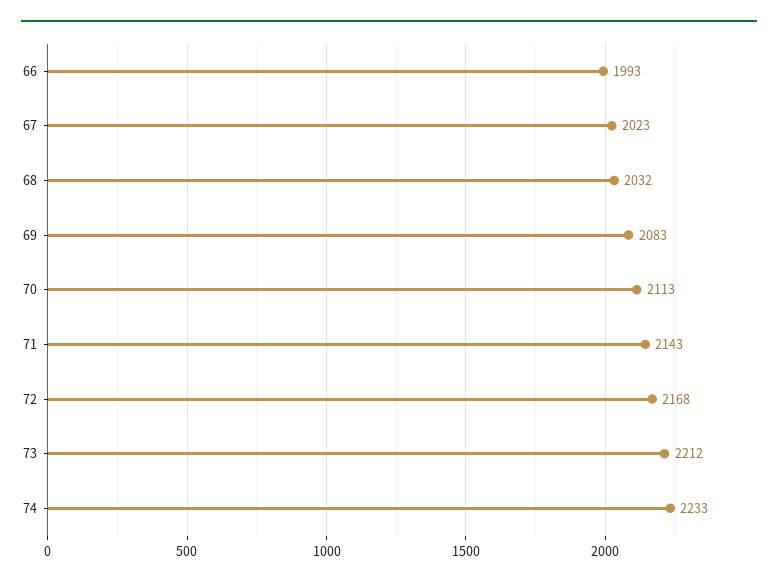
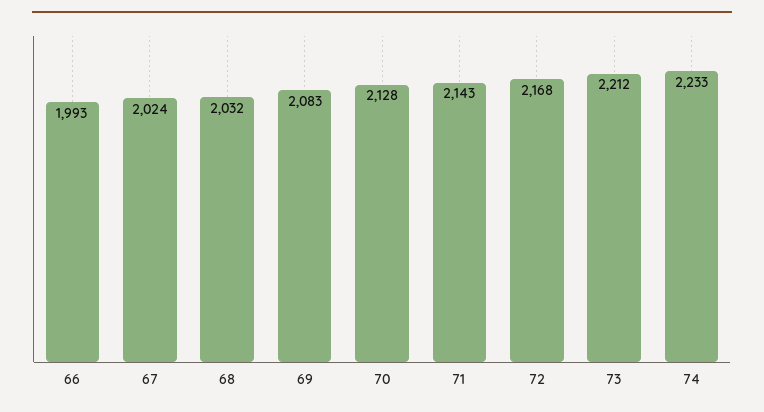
  {
    "66": 1993,
-   "67": 2023,
+   "67": 2024,
    "68": 2032,
    "69": 2083,
-   "70": 2113,
+   "70": 2128,
    "71": 2143,
    "72": 2168,
    "73": 2212,
    "74": 2233
  }

